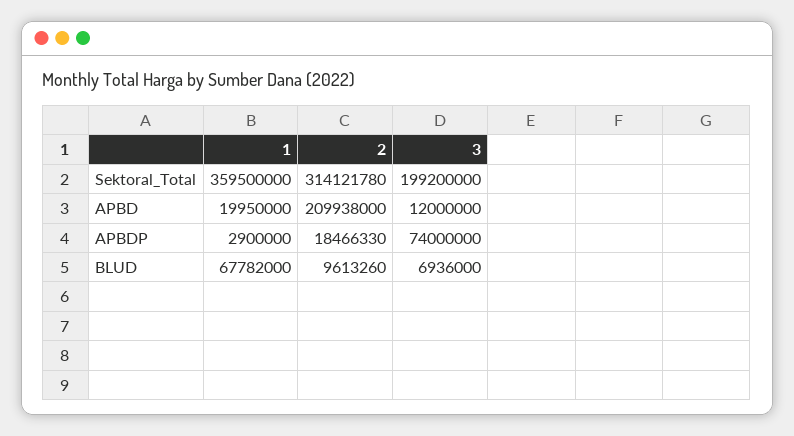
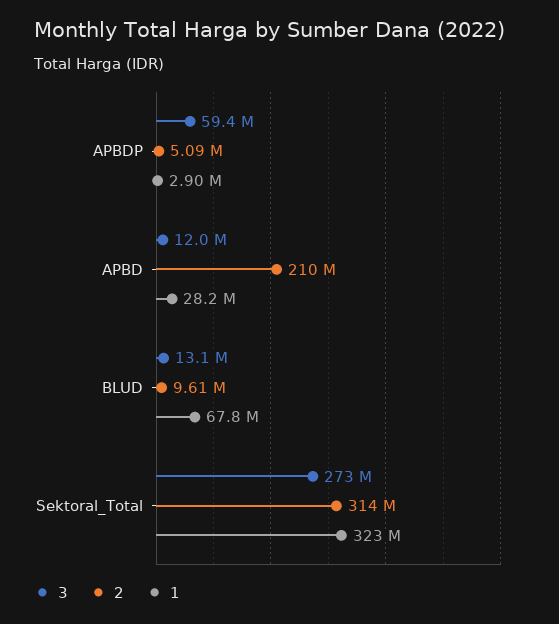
  {
    "1": {
-     "Sektoral_Total": 359500000,
+     "Sektoral_Total": 323000000,
-     "APBD": 19950000,
+     "APBD": 28200000,
      "APBDP": 2900000,
      "BLUD": 67782000
    },
    "2": {
      "Sektoral_Total": 314121780,
      "APBD": 209938000,
-     "APBDP": 18466330,
+     "APBDP": 5090000,
      "BLUD": 9613260
    },
    "3": {
-     "Sektoral_Total": 199200000,
+     "Sektoral_Total": 273000000,
      "APBD": 12000000,
-     "APBDP": 74000000,
+     "APBDP": 59400000,
-     "BLUD": 6936000
+     "BLUD": 13100000
    }
  }

